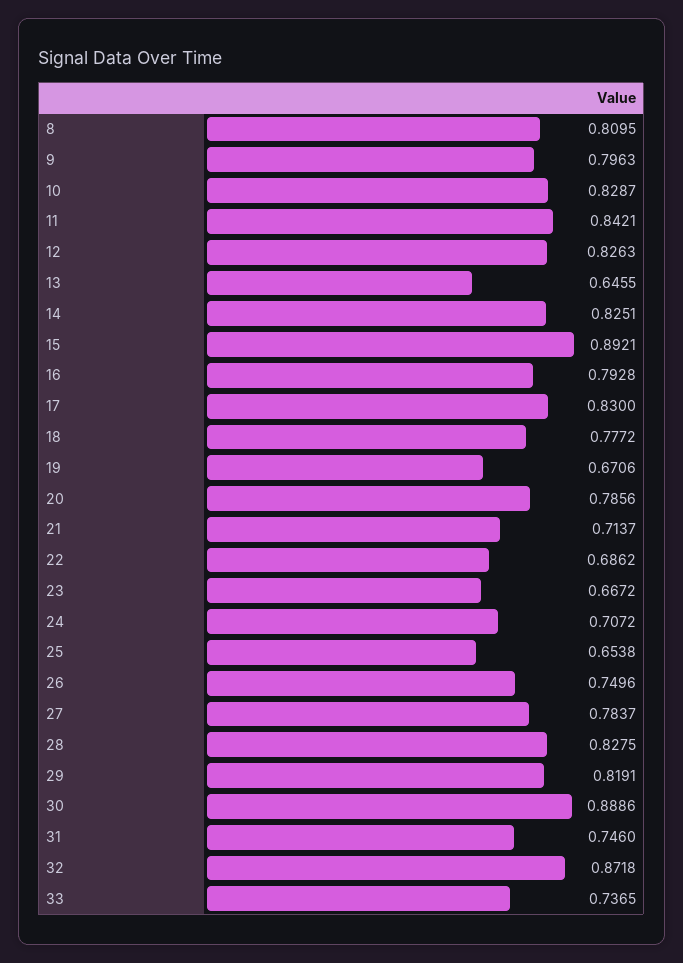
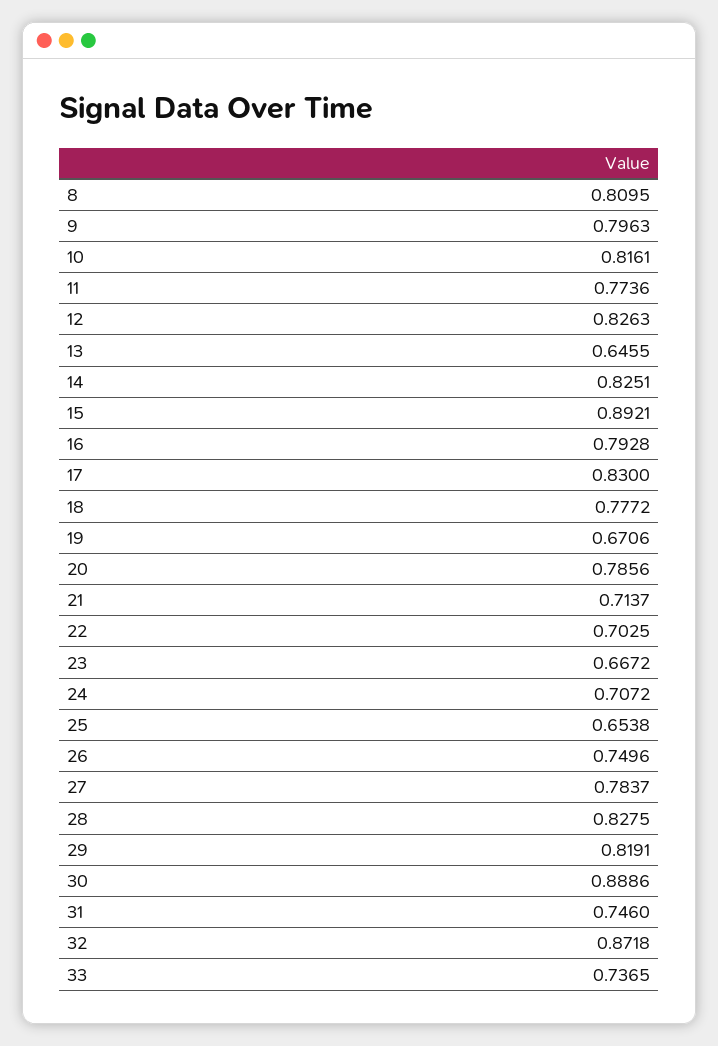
  {
    "8": 0.8095,
    "9": 0.7963,
-   "10": 0.8287,
+   "10": 0.8161,
-   "11": 0.8421,
+   "11": 0.7736,
    "12": 0.8263,
    "13": 0.6455,
    "14": 0.8251,
    "15": 0.8921,
    "16": 0.7928,
    "17": 0.83,
    "18": 0.7772,
    "19": 0.6706,
    "20": 0.7856,
    "21": 0.7137,
-   "22": 0.6862,
+   "22": 0.7025,
    "23": 0.6672,
    "24": 0.7072,
    "25": 0.6538,
    "26": 0.7496,
    "27": 0.7837,
    "28": 0.8275,
    "29": 0.8191,
    "30": 0.8886,
    "31": 0.746,
    "32": 0.8718,
    "33": 0.7365
  }

